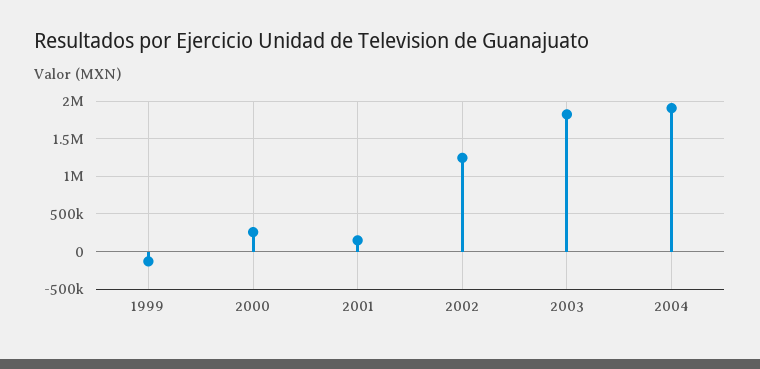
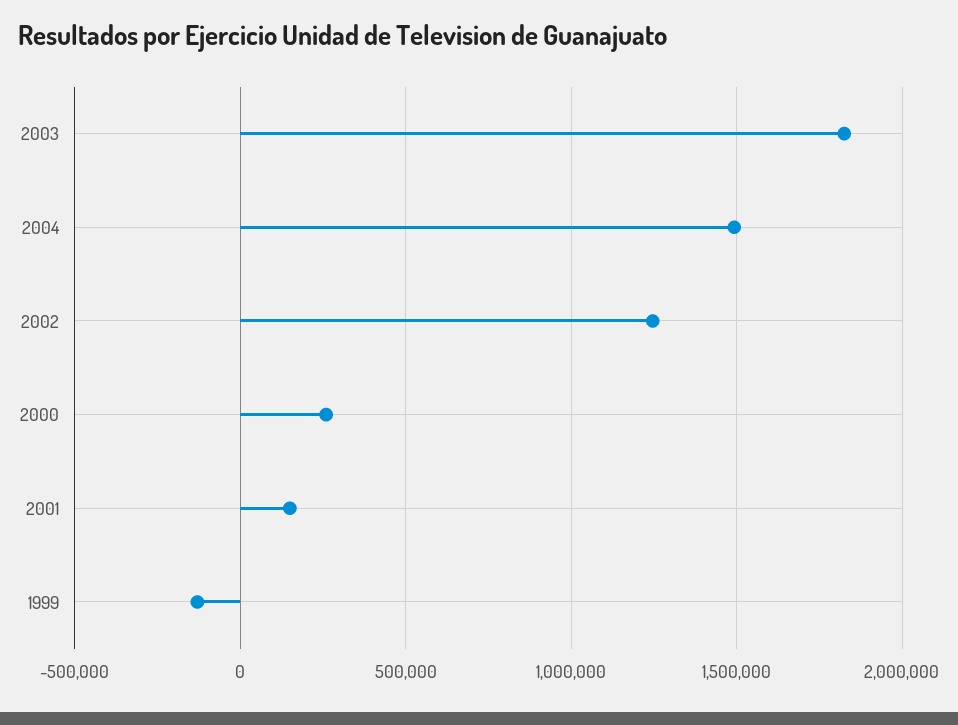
  {
    "1999": -150000,
    "2000": 250000,
    "2001": 150000,
    "2002": 1250000,
    "2003": 1800000,
-   "2004": 1900000
+   "2004": 1500000
  }

